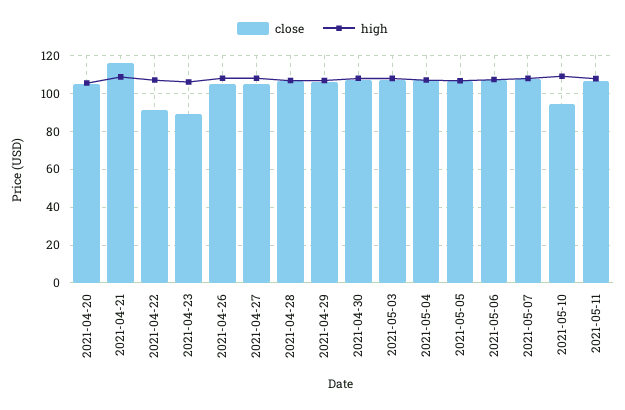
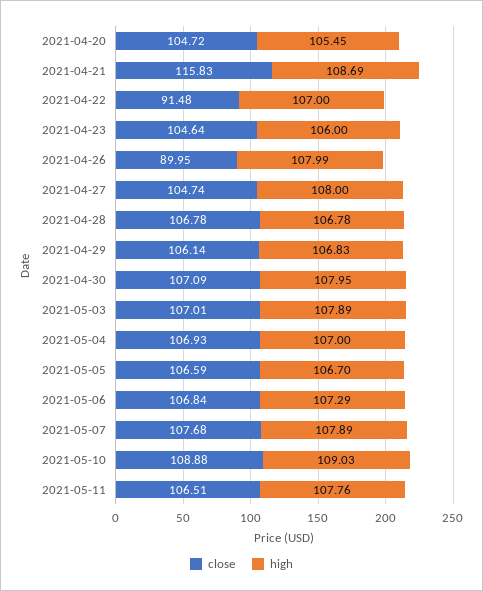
  {
    "close": {
      "2021-04-20": 104.72,
      "2021-04-21": 115.83,
      "2021-04-22": 91.48,
-     "2021-04-23": 90,
+     "2021-04-23": 104.64,
-     "2021-04-26": 105,
+     "2021-04-26": 89.95,
      "2021-04-27": 104.74,
      "2021-04-28": 106.78,
      "2021-04-29": 106.14,
      "2021-04-30": 107.09,
      "2021-05-03": 107.01,
      "2021-05-04": 106.93,
      "2021-05-05": 106.59,
      "2021-05-06": 106.84,
      "2021-05-07": 107.68,
-     "2021-05-10": 95,
+     "2021-05-10": 108.88,
      "2021-05-11": 106.51
    },
    "high": {
      "2021-04-20": 105.45,
      "2021-04-21": 108.69,
      "2021-04-22": 107,
      "2021-04-23": 106,
      "2021-04-26": 107.99,
      "2021-04-27": 108,
      "2021-04-28": 106.78,
      "2021-04-29": 106.83,
      "2021-04-30": 107.95,
      "2021-05-03": 107.89,
      "2021-05-04": 107,
      "2021-05-05": 106.7,
      "2021-05-06": 107.29,
      "2021-05-07": 107.89,
      "2021-05-10": 109.03,
      "2021-05-11": 107.76
    }
  }

